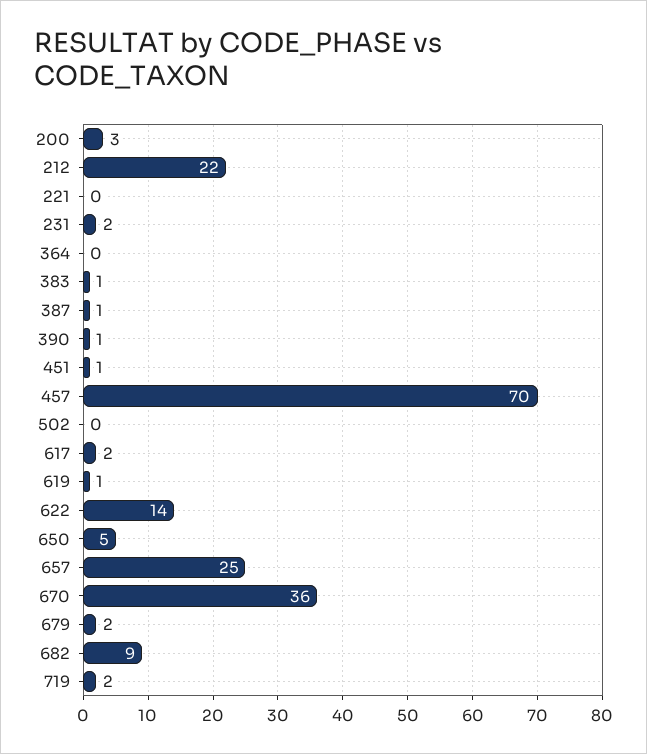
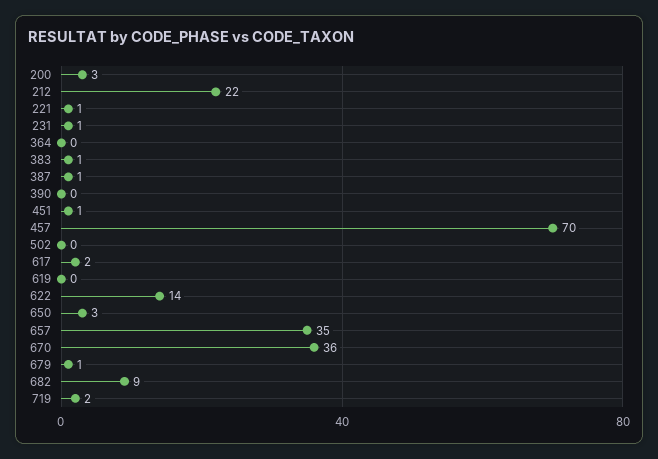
  {
    "200": 3,
    "212": 22,
-   "221": 0,
+   "221": 1,
-   "231": 2,
+   "231": 1,
    "364": 0,
    "383": 1,
    "387": 1,
-   "390": 1,
+   "390": 0,
    "451": 1,
    "457": 70,
    "502": 0,
    "617": 2,
-   "619": 1,
+   "619": 0,
    "622": 14,
-   "650": 5,
+   "650": 3,
-   "657": 25,
+   "657": 35,
    "670": 36,
-   "679": 2,
+   "679": 1,
    "682": 9,
    "719": 2
  }

